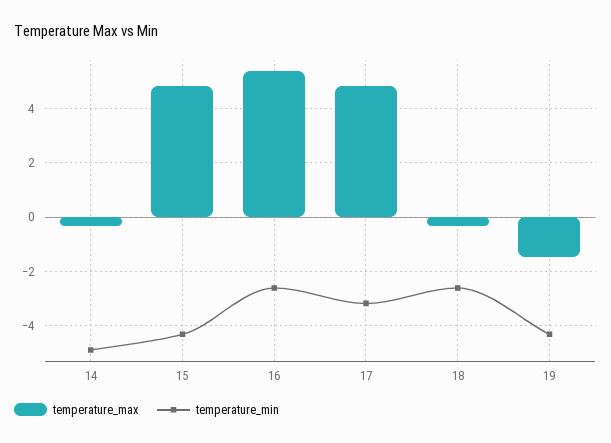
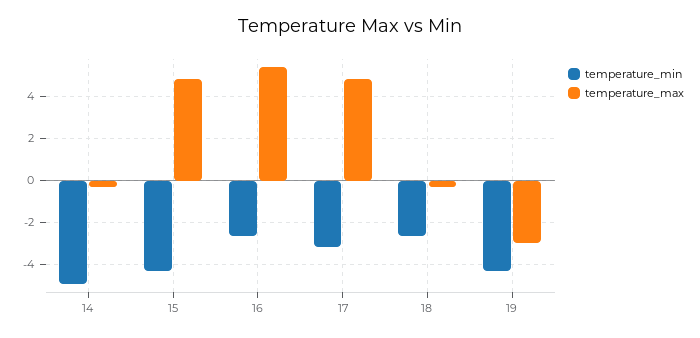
  {
    "temperature_max": {
      "14": -0.25,
      "15": 4.75,
      "16": 5.5,
      "17": 4.75,
      "18": -0.25,
-     "19": -1.5
+     "19": -3
    },
    "temperature_min": {
      "14": -5,
      "15": -4.25,
      "16": -2.5,
      "17": -3.25,
      "18": -2.5,
      "19": -4.25
    }
  }

